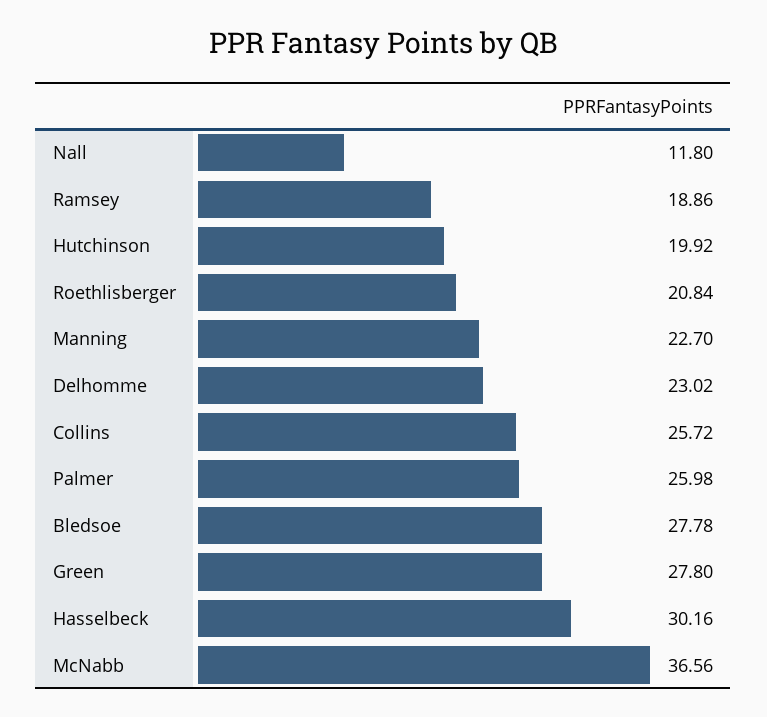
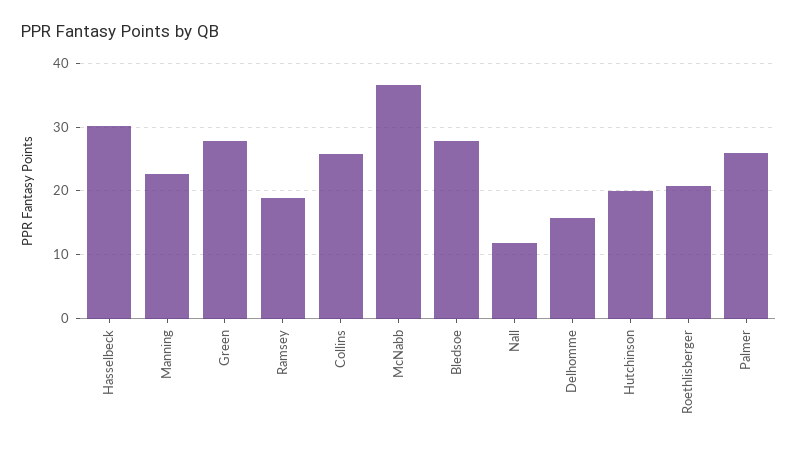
  {
    "Nall": 11.8,
    "Ramsey": 18.86,
    "Hutchinson": 19.92,
    "Roethlisberger": 20.84,
    "Manning": 22.7,
-   "Delhomme": 23.02,
+   "Delhomme": 16,
    "Collins": 25.72,
    "Palmer": 25.98,
    "Bledsoe": 27.78,
    "Green": 27.8,
    "Hasselbeck": 30.16,
    "McNabb": 36.56
  }

